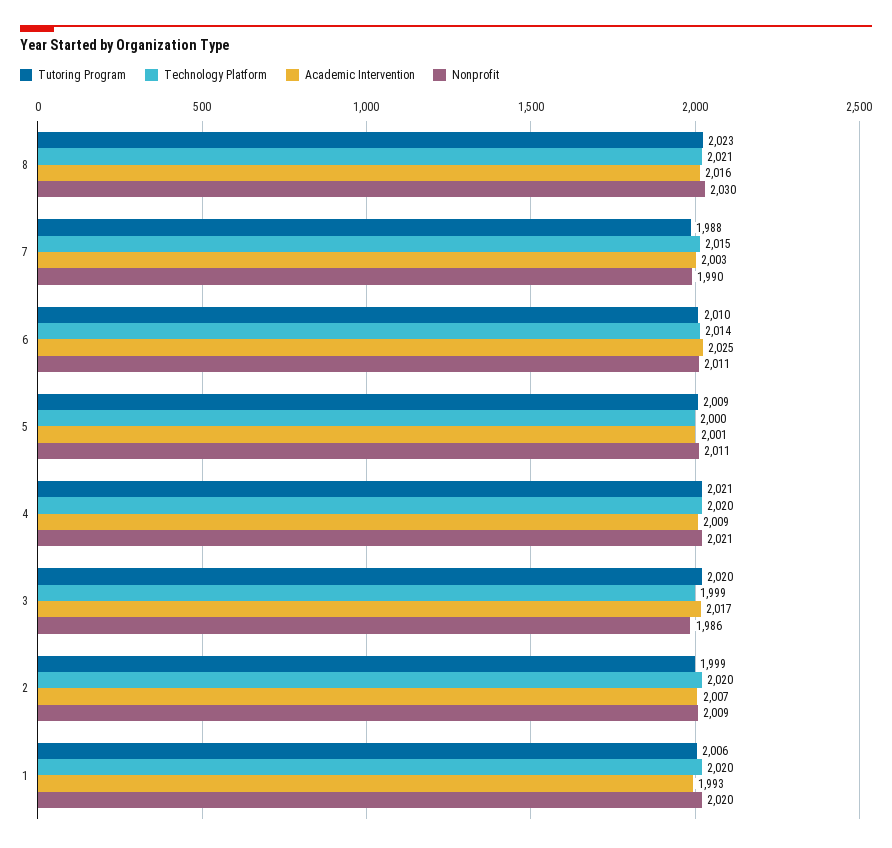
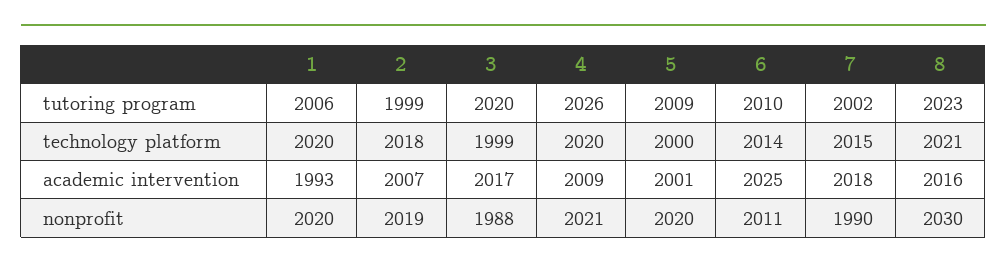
  {
    "Tutoring Program": {
      "8": 2023,
-     "7": 1988,
+     "7": 2002,
      "6": 2010,
      "5": 2009,
-     "4": 2021,
+     "4": 2026,
      "3": 2020,
      "2": 1999,
      "1": 2006
    },
    "Technology Platform": {
      "8": 2021,
      "7": 2015,
      "6": 2014,
      "5": 2000,
      "4": 2020,
      "3": 1999,
-     "2": 2020,
+     "2": 2018,
      "1": 2020
    },
    "Academic Intervention": {
      "8": 2016,
-     "7": 2003,
+     "7": 2018,
      "6": 2025,
      "5": 2001,
      "4": 2009,
      "3": 2017,
      "2": 2007,
      "1": 1993
    },
    "Nonprofit": {
      "8": 2030,
      "7": 1990,
      "6": 2011,
-     "5": 2011,
+     "5": 2020,
      "4": 2021,
-     "3": 1986,
+     "3": 1988,
-     "2": 2009,
+     "2": 2019,
      "1": 2020
    }
  }

